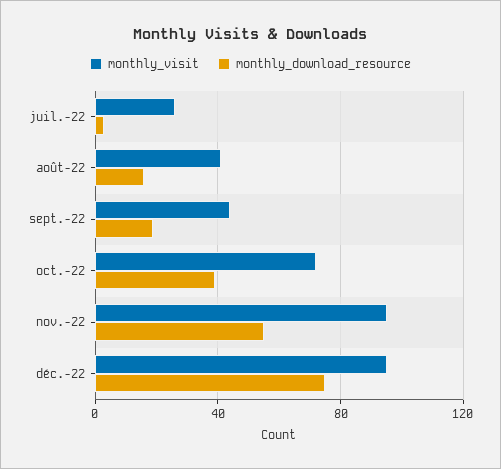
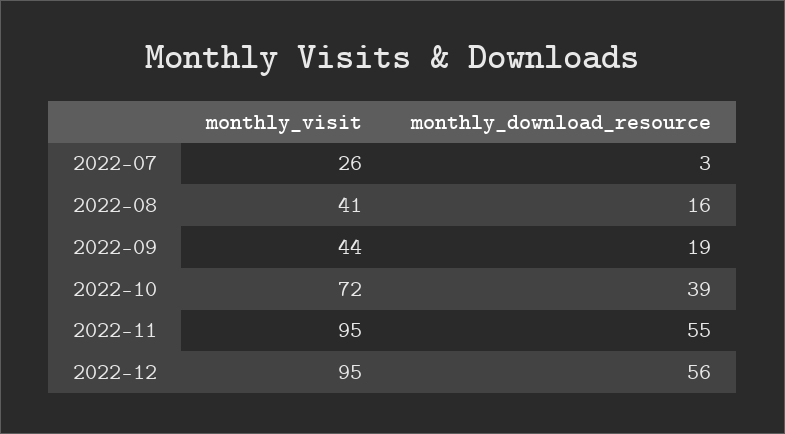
  {
    "monthly_visit": {
      "juil.-22": 26,
      "août-22": 41,
      "sept.-22": 44,
      "oct.-22": 72,
      "nov.-22": 95,
      "déc.-22": 95
    },
    "monthly_download_resource": {
      "juil.-22": 3,
      "août-22": 16,
      "sept.-22": 19,
      "oct.-22": 39,
      "nov.-22": 55,
-     "déc.-22": 75
+     "déc.-22": 56
    }
  }

